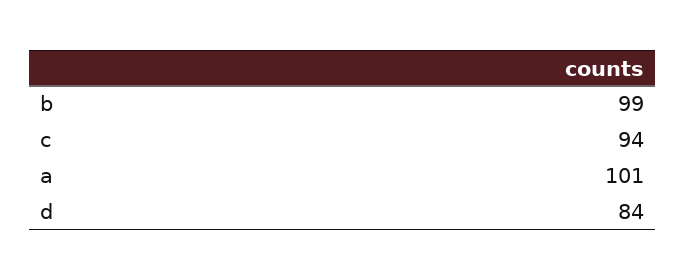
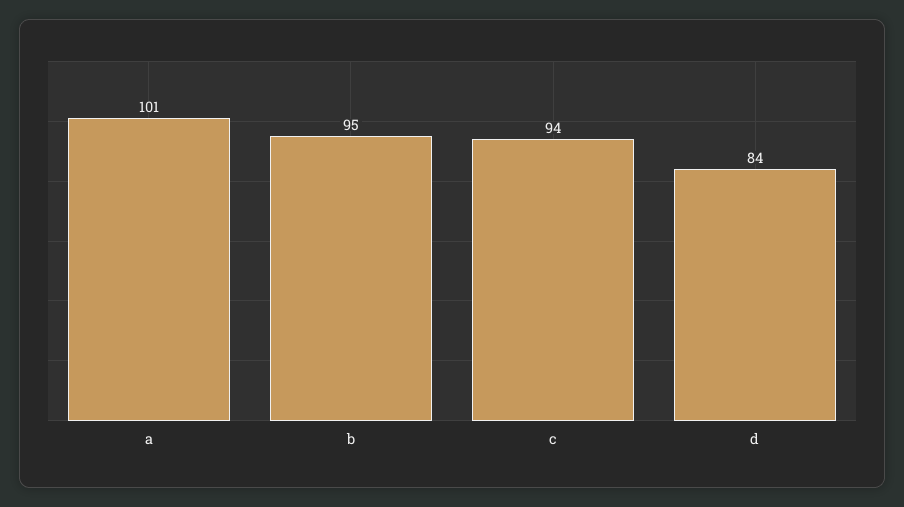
  {
-   "b": 99,
+   "b": 95,
    "c": 94,
    "a": 101,
    "d": 84
  }

